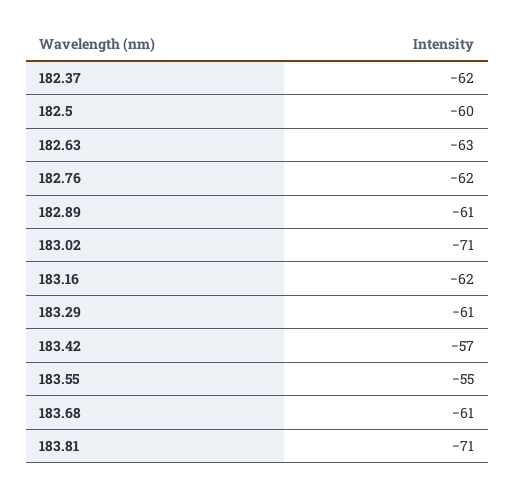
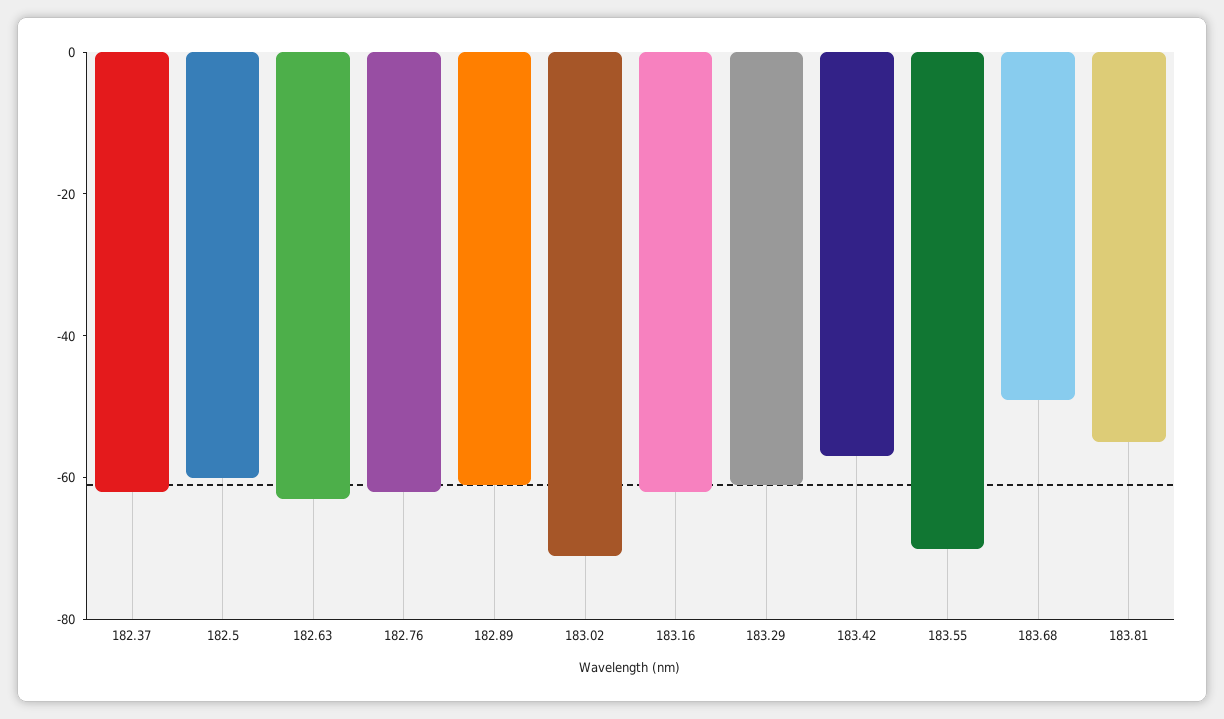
  {
    "182.37": -62,
    "182.5": -60,
    "182.63": -63,
    "182.76": -62,
    "182.89": -61,
    "183.02": -71,
    "183.16": -62,
    "183.29": -61,
    "183.42": -57,
-   "183.55": -55,
+   "183.55": -70,
-   "183.68": -61,
+   "183.68": -50,
-   "183.81": -71
+   "183.81": -55
  }

